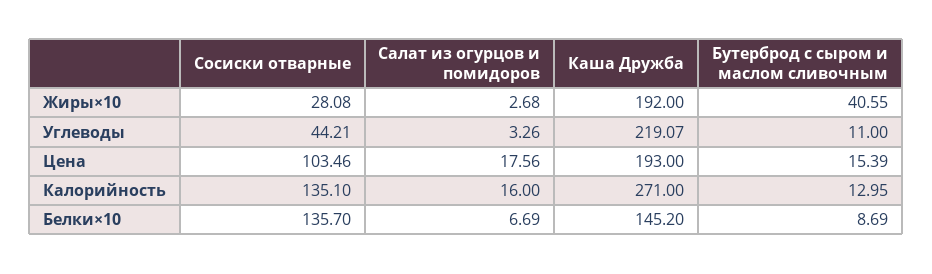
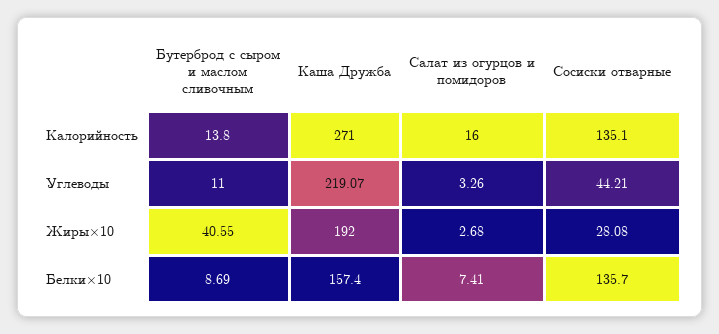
  {
    "Сосиски отварные": {
      "Жиры×10": 28.08,
      "Углеводы": 44.21,
-     "Цена": 103.46,
      "Калорийность": 135.1,
      "Белки×10": 135.7
    },
    "Салат из огурцов и помидоров": {
      "Жиры×10": 2.68,
      "Углеводы": 3.26,
-     "Цена": 17.56,
      "Калорийность": 16,
-     "Белки×10": 6.69
+     "Белки×10": 7.41
    },
    "Каша Дружба": {
      "Жиры×10": 192,
      "Углеводы": 219.07,
-     "Цена": 193,
      "Калорийность": 271,
-     "Белки×10": 145.2
+     "Белки×10": 157.4
    },
    "Бутерброд с сыром и маслом сливочным": {
      "Жиры×10": 40.55,
      "Углеводы": 11,
-     "Цена": 15.39,
-     "Калорийность": 12.95,
+     "Калорийность": 13.8,
      "Белки×10": 8.69
    }
  }

